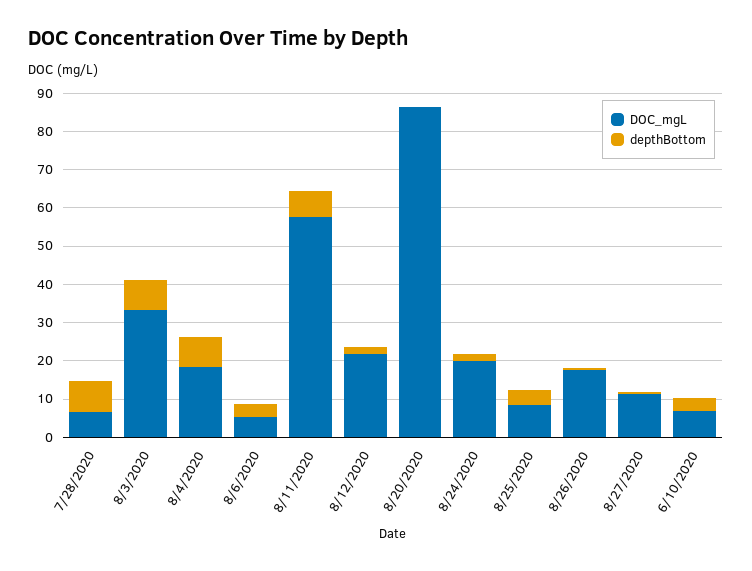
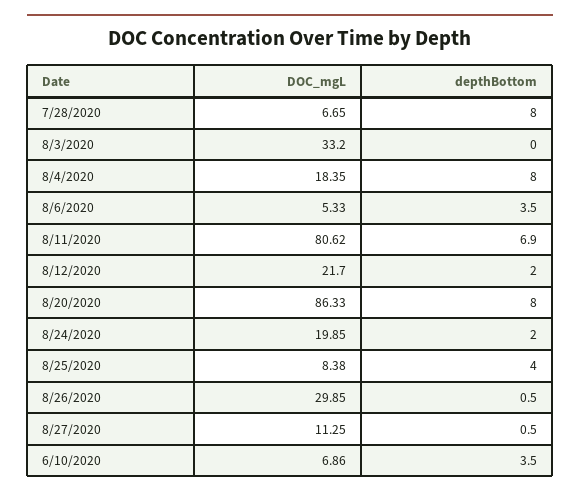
  {
    "DOC_mgL": {
      "7/28/2020": 6.65,
      "8/3/2020": 33.2,
      "8/4/2020": 18.35,
      "8/6/2020": 5.33,
-     "8/11/2020": 57.5,
+     "8/11/2020": 80.62,
      "8/12/2020": 21.7,
      "8/20/2020": 86.33,
      "8/24/2020": 19.85,
      "8/25/2020": 8.38,
-     "8/26/2020": 17.5,
+     "8/26/2020": 29.85,
      "8/27/2020": 11.25,
      "6/10/2020": 6.86
    },
    "depthBottom": {
      "7/28/2020": 8,
-     "8/3/2020": 7.5,
+     "8/3/2020": 0,
      "8/4/2020": 8,
      "8/6/2020": 3.5,
      "8/11/2020": 6.9,
      "8/12/2020": 2,
-     "8/20/2020": 0,
+     "8/20/2020": 8,
      "8/24/2020": 2,
      "8/25/2020": 4,
      "8/26/2020": 0.5,
      "8/27/2020": 0.5,
      "6/10/2020": 3.5
    }
  }

